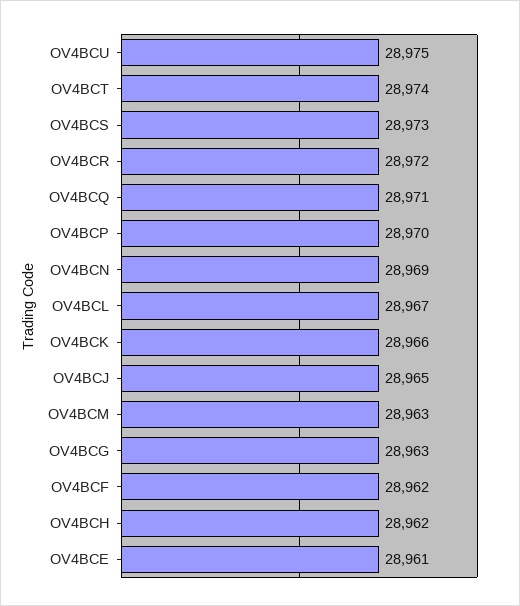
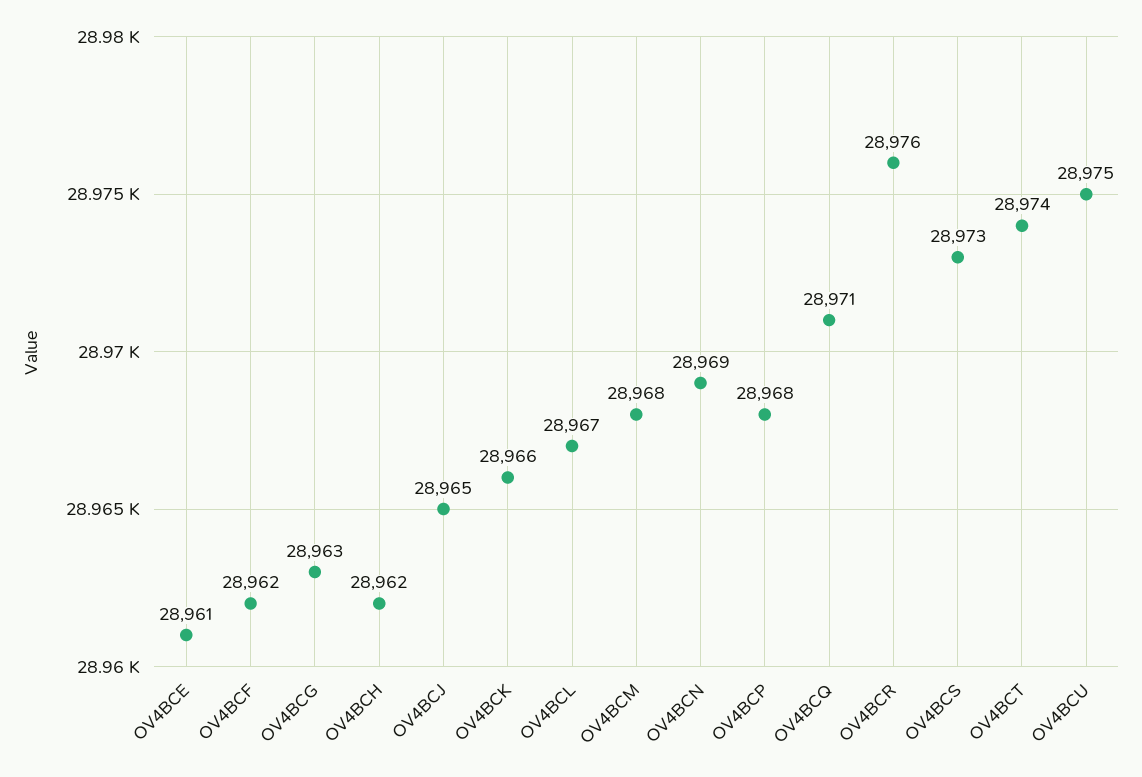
  {
    "OV4BCU": 28975,
    "OV4BCT": 28974,
    "OV4BCS": 28973,
-   "OV4BCR": 28972,
+   "OV4BCR": 28976,
    "OV4BCQ": 28971,
-   "OV4BCP": 28970,
+   "OV4BCP": 28968,
    "OV4BCN": 28969,
    "OV4BCL": 28967,
    "OV4BCK": 28966,
    "OV4BCJ": 28965,
-   "OV4BCM": 28963,
+   "OV4BCM": 28968,
    "OV4BCG": 28963,
    "OV4BCF": 28962,
    "OV4BCH": 28962,
    "OV4BCE": 28961
  }

